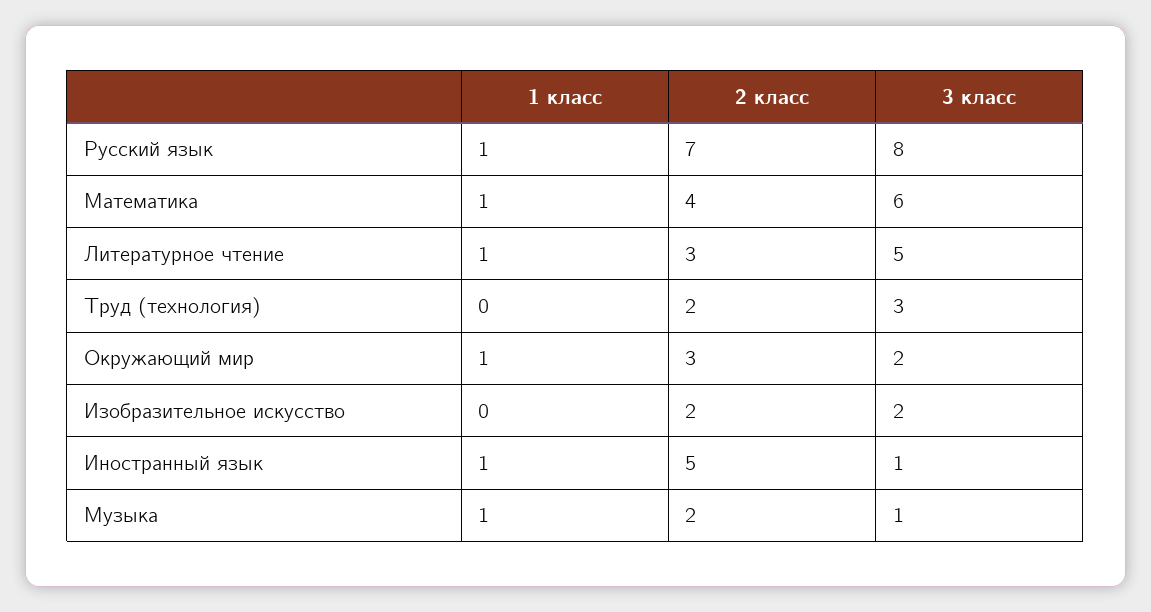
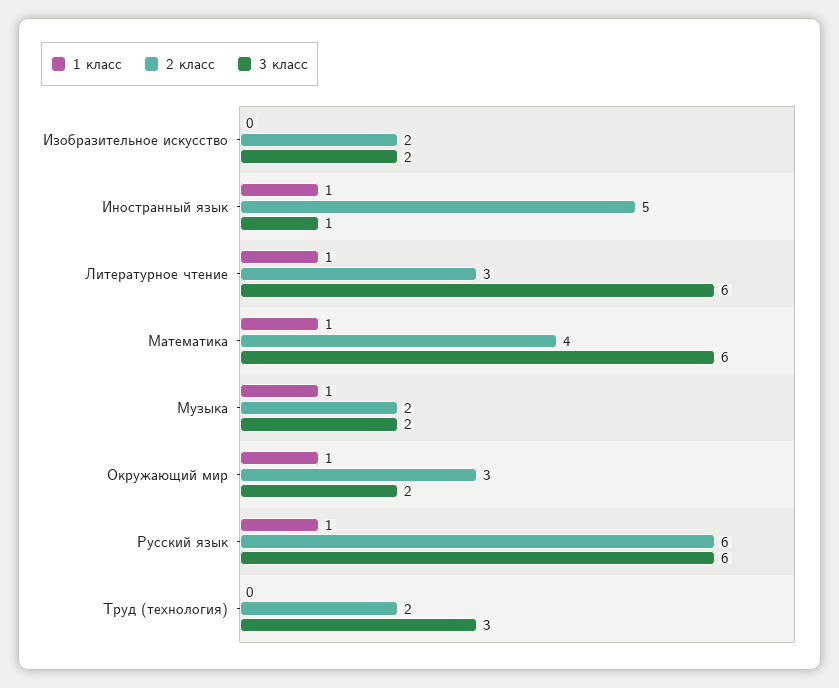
  {
    "1 класс": {
      "Русский язык": 1,
      "Математика": 1,
      "Литературное чтение": 1,
      "Труд (технология)": 0,
      "Окружающий мир": 1,
      "Изобразительное искусство": 0,
      "Иностранный язык": 1,
      "Музыка": 1
    },
    "2 класс": {
-     "Русский язык": 7,
+     "Русский язык": 6,
      "Математика": 4,
      "Литературное чтение": 3,
      "Труд (технология)": 2,
      "Окружающий мир": 3,
      "Изобразительное искусство": 2,
      "Иностранный язык": 5,
      "Музыка": 2
    },
    "3 класс": {
-     "Русский язык": 8,
+     "Русский язык": 6,
      "Математика": 6,
-     "Литературное чтение": 5,
+     "Литературное чтение": 6,
      "Труд (технология)": 3,
      "Окружающий мир": 2,
      "Изобразительное искусство": 2,
      "Иностранный язык": 1,
-     "Музыка": 1
+     "Музыка": 2
    }
  }

